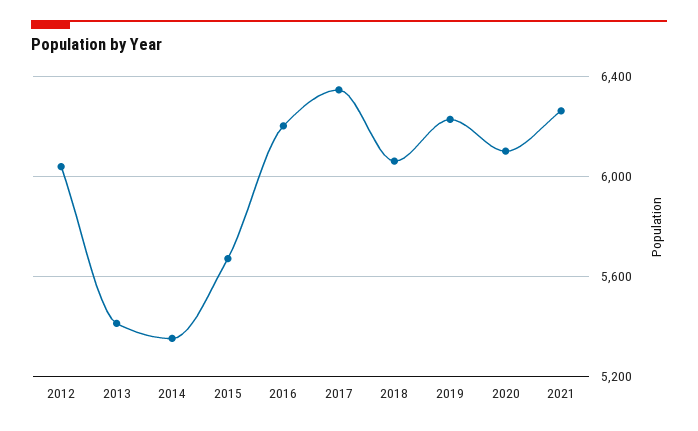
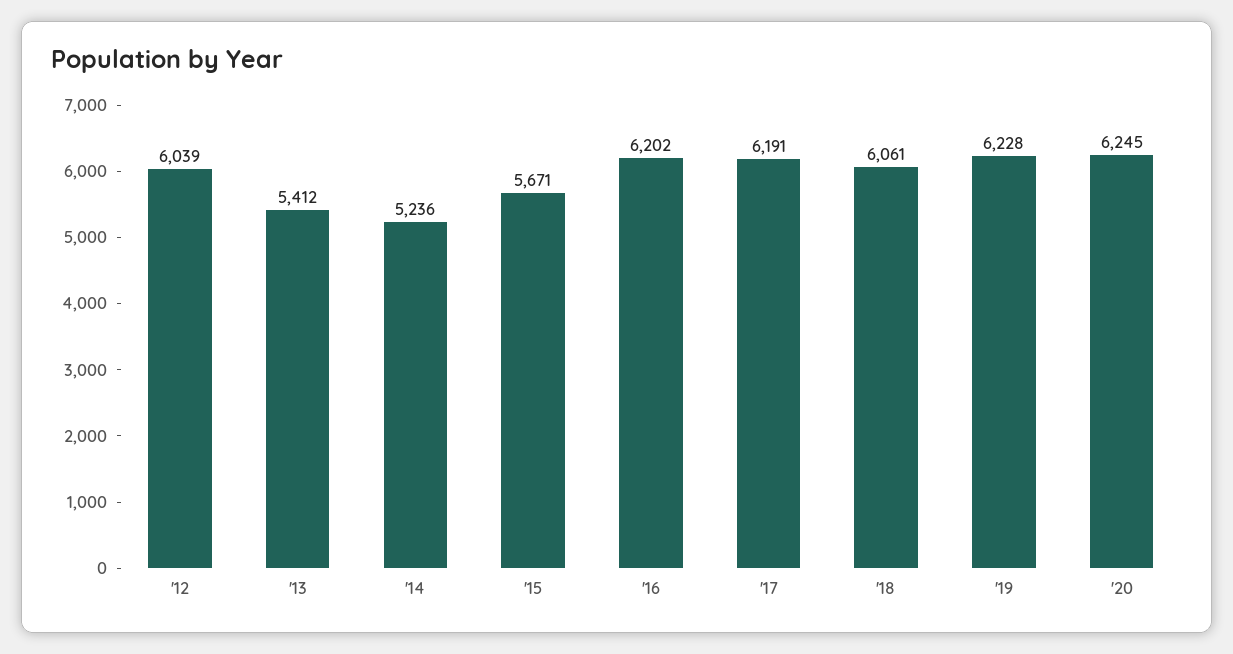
  {
    "2012": 6039,
    "2013": 5412,
-   "2014": 5350,
+   "2014": 5236,
    "2015": 5671,
    "2016": 6202,
-   "2017": 6350,
+   "2017": 6191,
    "2018": 6061,
    "2019": 6228,
-   "2020": 6100,
+   "2020": 6245
-   "2021": 6250
  }

